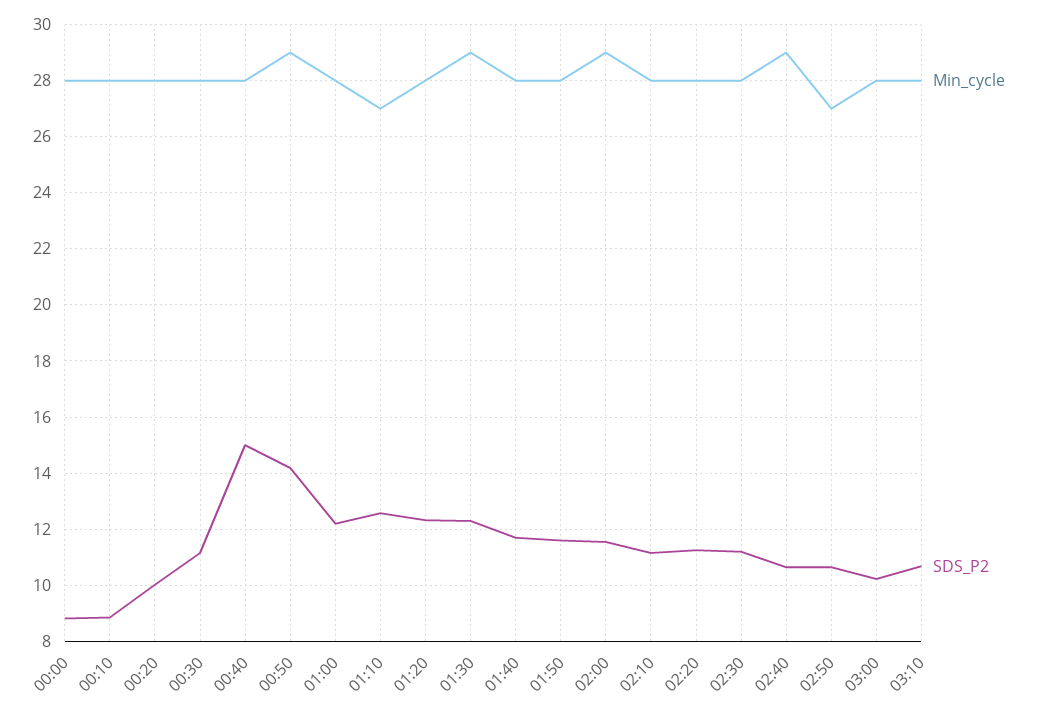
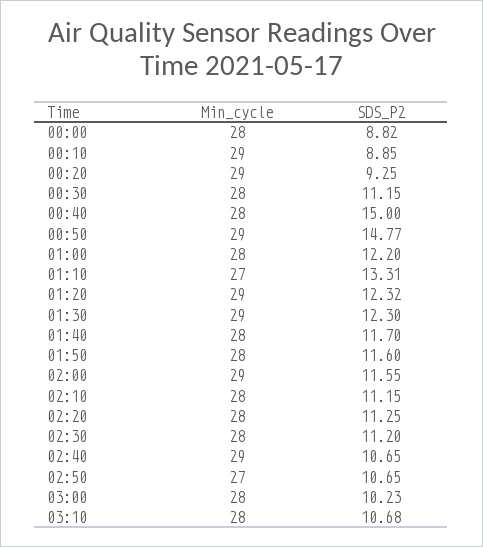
  {
    "Min_cycle": {
      "00:00": 28,
-     "00:10": 28,
+     "00:10": 29,
-     "00:20": 28,
+     "00:20": 29,
      "00:30": 28,
      "00:40": 28,
      "00:50": 29,
      "01:00": 28,
      "01:10": 27,
-     "01:20": 28,
+     "01:20": 29,
      "01:30": 29,
      "01:40": 28,
      "01:50": 28,
      "02:00": 29,
      "02:10": 28,
      "02:20": 28,
      "02:30": 28,
      "02:40": 29,
      "02:50": 27,
      "03:00": 28,
      "03:10": 28
    },
    "SDS_P2": {
      "00:00": 8.82,
      "00:10": 8.85,
-     "00:20": 10,
+     "00:20": 9.25,
      "00:30": 11.15,
      "00:40": 15,
-     "00:50": 14.25,
+     "00:50": 14.77,
      "01:00": 12.2,
-     "01:10": 12.5,
+     "01:10": 13.31,
      "01:20": 12.32,
      "01:30": 12.3,
      "01:40": 11.7,
      "01:50": 11.6,
      "02:00": 11.55,
      "02:10": 11.15,
      "02:20": 11.25,
      "02:30": 11.2,
      "02:40": 10.65,
      "02:50": 10.65,
      "03:00": 10.23,
      "03:10": 10.68
    }
  }

